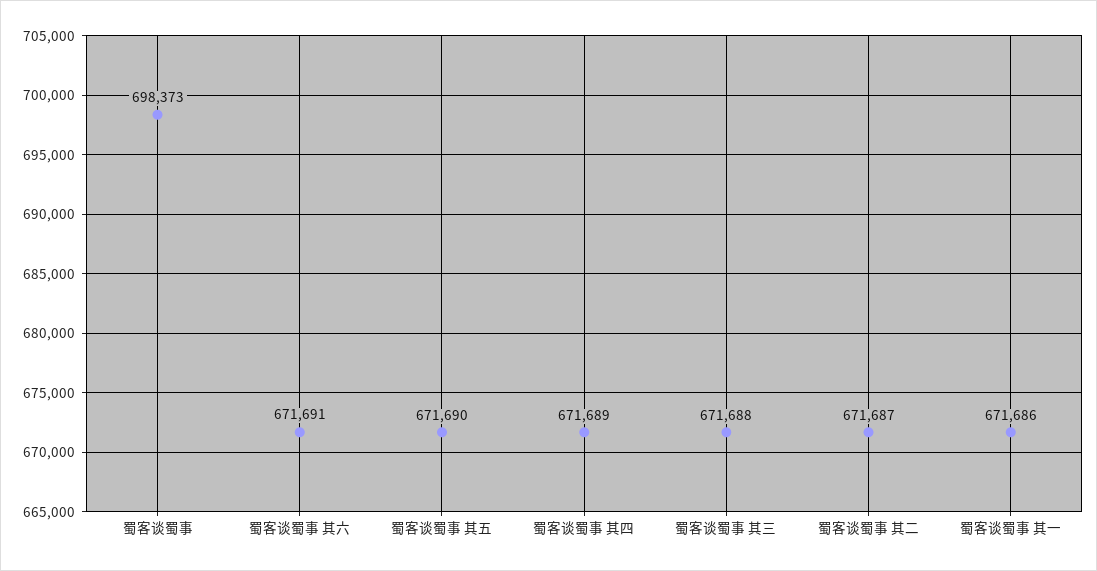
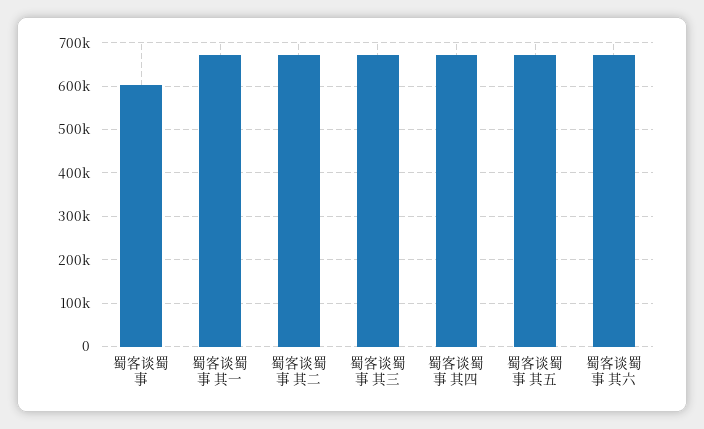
  {
-   "蜀客谈蜀事": 698373,
+   "蜀客谈蜀事": 600000,
    "蜀客谈蜀事 其六": 671691,
    "蜀客谈蜀事 其五": 671690,
    "蜀客谈蜀事 其四": 671689,
    "蜀客谈蜀事 其三": 671688,
    "蜀客谈蜀事 其二": 671687,
    "蜀客谈蜀事 其一": 671686
  }

